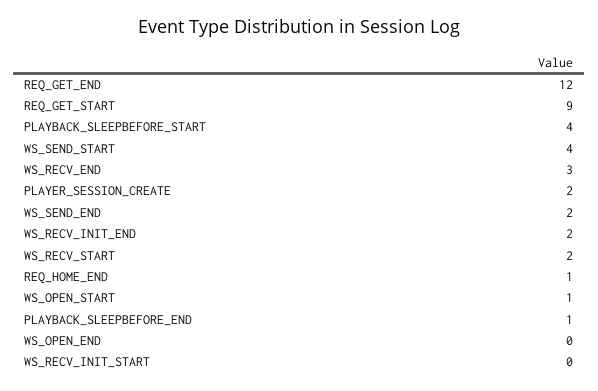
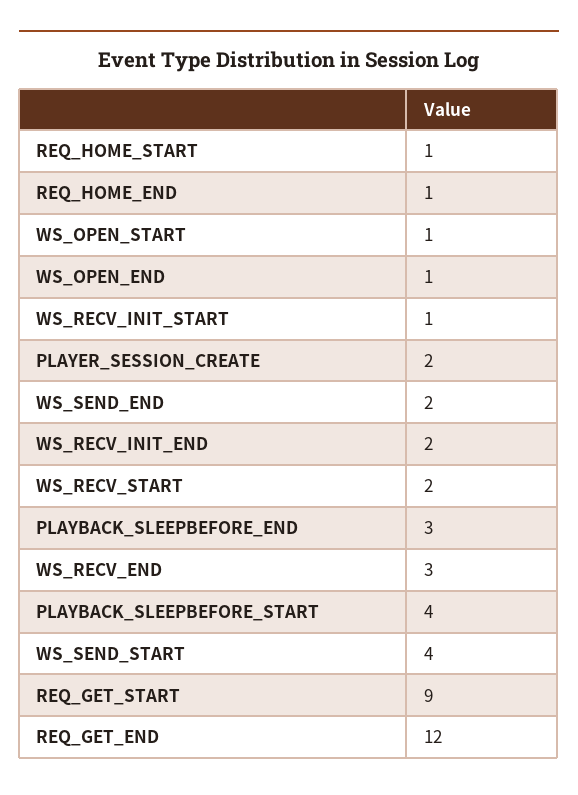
  {
    "REQ_GET_END": 12,
    "REQ_GET_START": 9,
    "PLAYBACK_SLEEPBEFORE_START": 4,
    "WS_SEND_START": 4,
    "WS_RECV_END": 3,
    "PLAYER_SESSION_CREATE": 2,
    "WS_SEND_END": 2,
    "WS_RECV_INIT_END": 2,
    "WS_RECV_START": 2,
    "REQ_HOME_END": 1,
    "WS_OPEN_START": 1,
-   "PLAYBACK_SLEEPBEFORE_END": 1,
+   "PLAYBACK_SLEEPBEFORE_END": 3,
-   "WS_OPEN_END": 0,
+   "WS_OPEN_END": 1,
-   "WS_RECV_INIT_START": 0
+   "WS_RECV_INIT_START": 1,
+   "REQ_HOME_START": 1
  }

